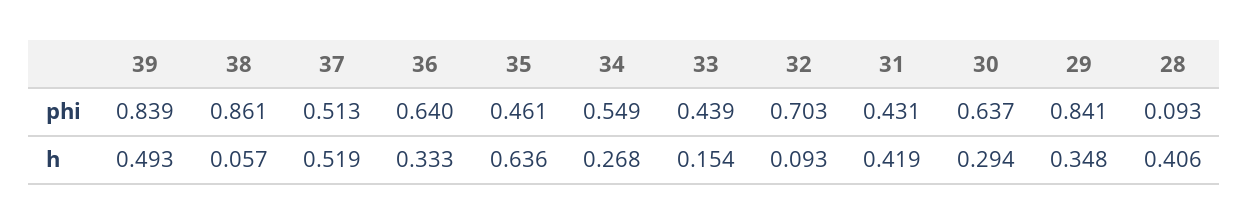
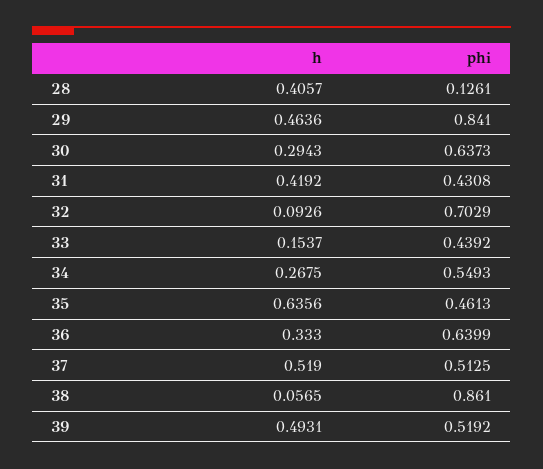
  {
    "39": {
-     "phi": 0.839,
+     "phi": 0.5192,
      "h": 0.4931
    },
    "38": {
      "phi": 0.861,
      "h": 0.0565
    },
    "37": {
      "phi": 0.5125,
      "h": 0.519
    },
    "36": {
      "phi": 0.6399,
      "h": 0.333
    },
    "35": {
      "phi": 0.4613,
      "h": 0.6356
    },
    "34": {
      "phi": 0.5493,
      "h": 0.2675
    },
    "33": {
      "phi": 0.4392,
      "h": 0.1537
    },
    "32": {
      "phi": 0.7029,
      "h": 0.0926
    },
    "31": {
      "phi": 0.4308,
      "h": 0.4192
    },
    "30": {
      "phi": 0.6373,
      "h": 0.2943
    },
    "29": {
      "phi": 0.841,
-     "h": 0.348
+     "h": 0.4636
    },
    "28": {
-     "phi": 0.093,
+     "phi": 0.1261,
      "h": 0.4057
    }
  }

